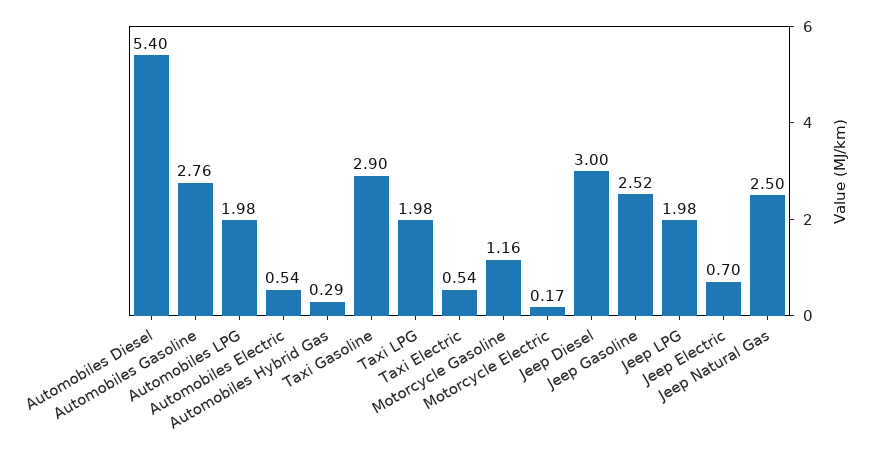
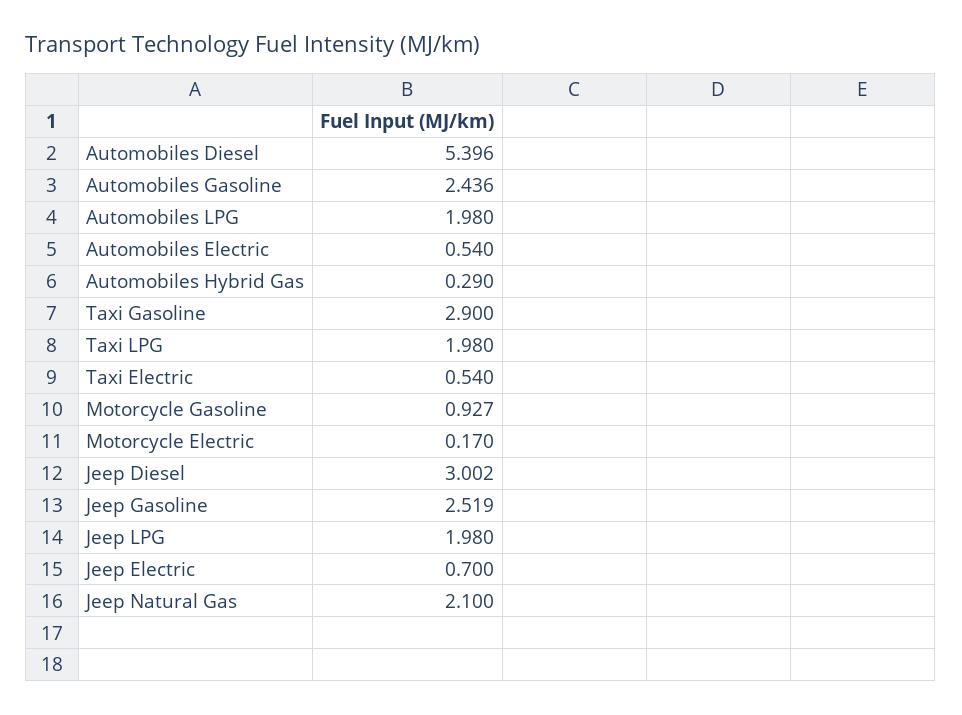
  {
    "Automobiles Diesel": 5.396,
-   "Automobiles Gasoline": 2.76,
+   "Automobiles Gasoline": 2.436,
    "Automobiles LPG": 1.98,
    "Automobiles Electric": 0.54,
    "Automobiles Hybrid Gas": 0.29,
    "Taxi Gasoline": 2.9,
    "Taxi LPG": 1.98,
    "Taxi Electric": 0.54,
-   "Motorcycle Gasoline": 1.16,
+   "Motorcycle Gasoline": 0.927,
    "Motorcycle Electric": 0.17,
    "Jeep Diesel": 3.002,
    "Jeep Gasoline": 2.519,
    "Jeep LPG": 1.98,
    "Jeep Electric": 0.7,
-   "Jeep Natural Gas": 2.5
+   "Jeep Natural Gas": 2.1
  }

